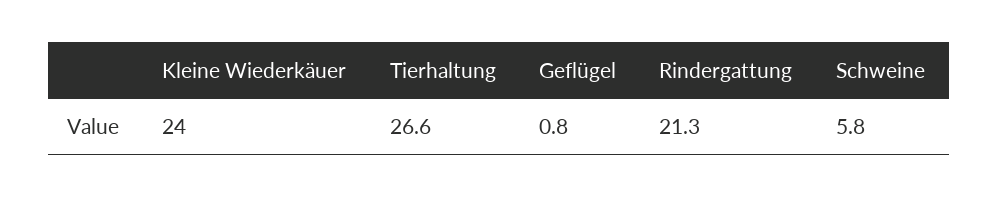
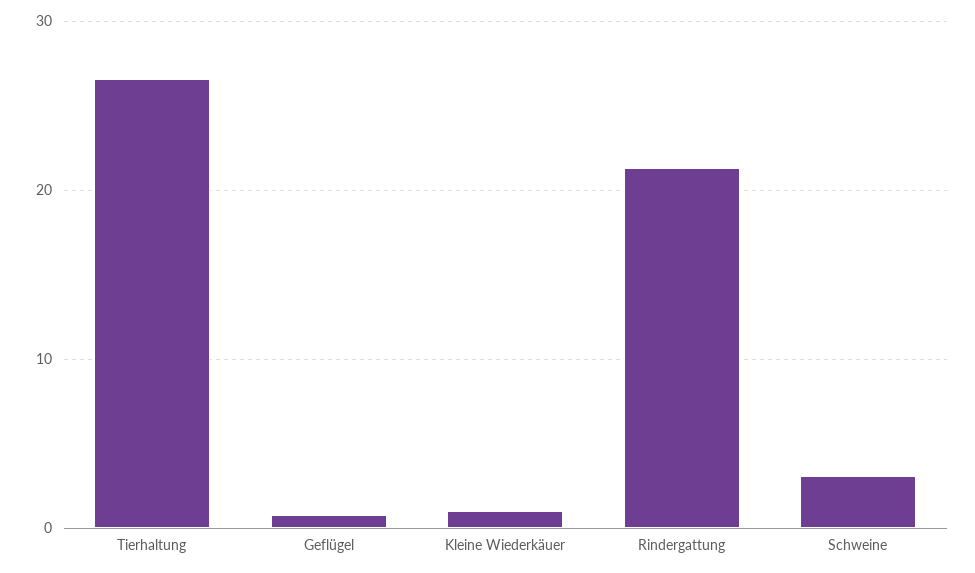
  {
-   "Kleine Wiederkäuer": 24,
+   "Kleine Wiederkäuer": 1,
    "Tierhaltung": 26.6,
    "Geflügel": 0.8,
    "Rindergattung": 21.3,
-   "Schweine": 5.8
+   "Schweine": 3
  }

